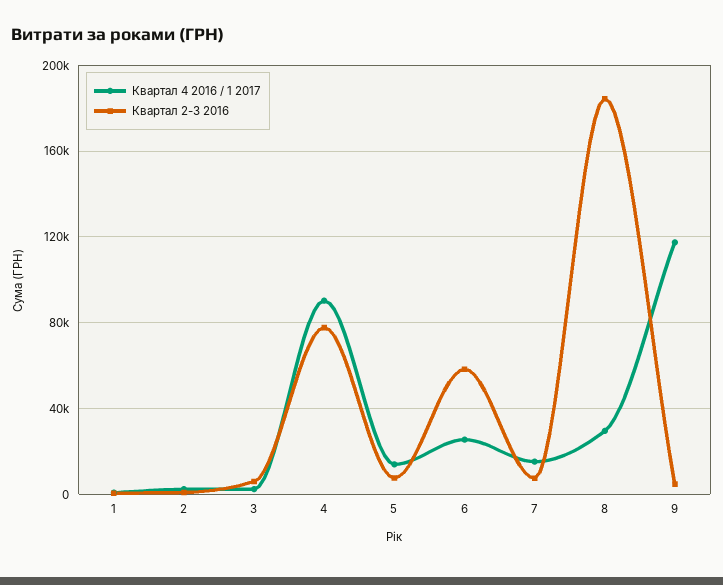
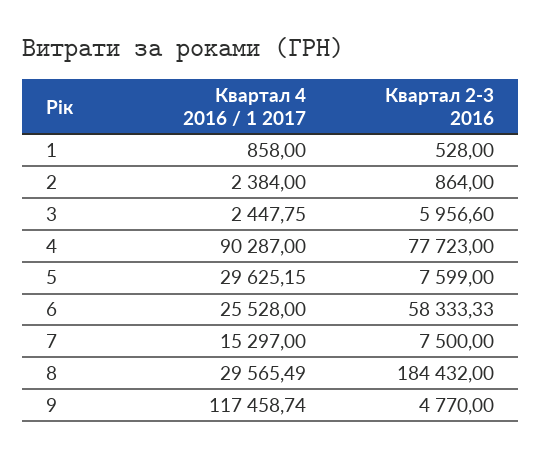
  {
    "Квартал 4 2016 / 1 2017": {
      "1": 858,
      "2": 2384,
      "3": 2447.75,
      "4": 90287,
-     "5": 15000,
+     "5": 29625.15,
      "6": 25528,
      "7": 15297,
      "8": 29565.49,
      "9": 117458.74
    },
    "Квартал 2-3 2016": {
      "1": 528,
      "2": 864,
      "3": 5956.6,
      "4": 77723,
      "5": 7599,
      "6": 58333.33,
      "7": 7500,
      "8": 184432,
      "9": 4770
    }
  }

